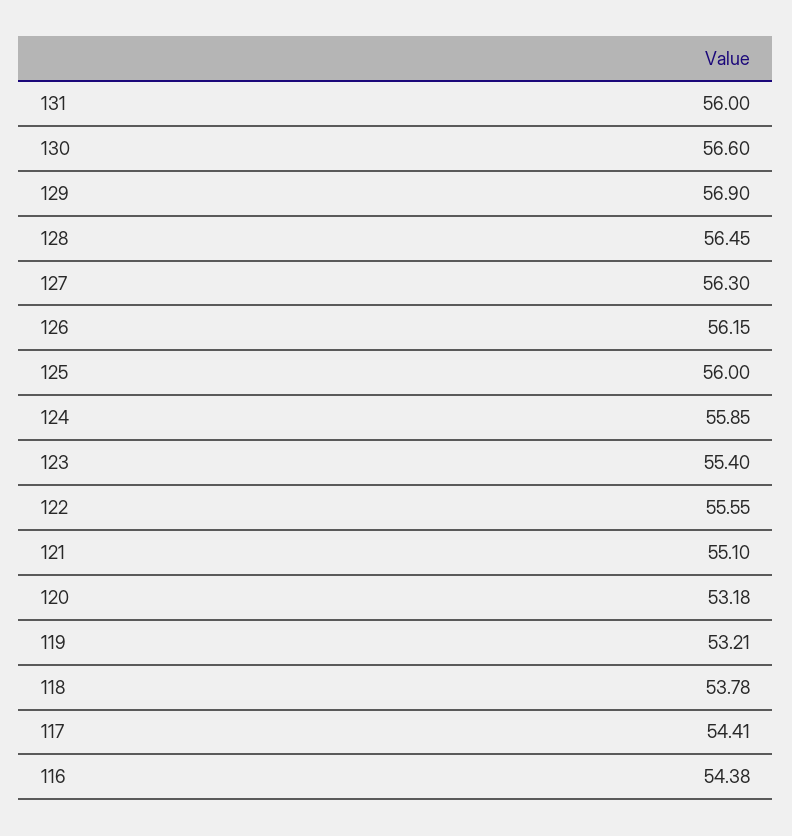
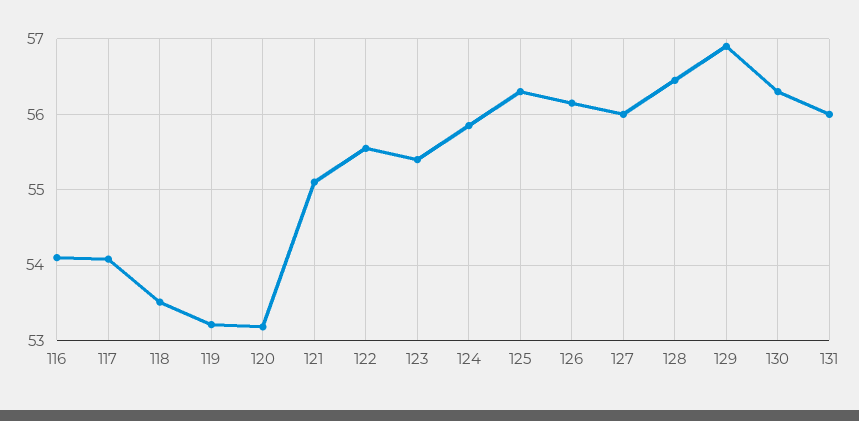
  {
    "131": 56,
-   "130": 56.6,
+   "130": 56.3,
    "129": 56.9,
    "128": 56.45,
-   "127": 56.3,
+   "127": 56,
    "126": 56.15,
-   "125": 56,
+   "125": 56.3,
    "124": 55.85,
    "123": 55.4,
    "122": 55.55,
    "121": 55.1,
    "120": 53.18,
    "119": 53.21,
-   "118": 53.78,
+   "118": 53.5,
-   "117": 54.41,
+   "117": 54.1,
-   "116": 54.38
+   "116": 54.1
  }

